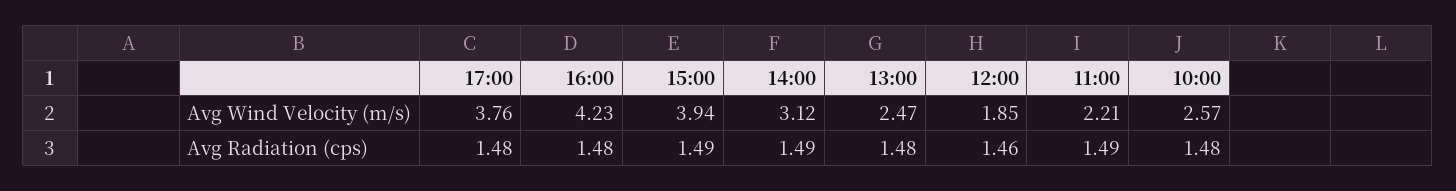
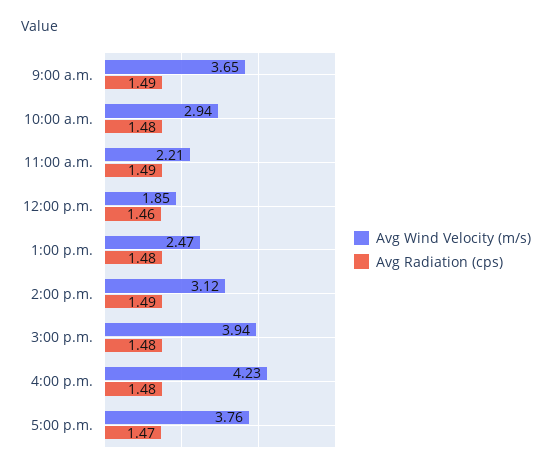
  {
    "Avg Wind Velocity (m/s)": {
      "17:00": 3.76,
      "16:00": 4.23,
      "15:00": 3.94,
      "14:00": 3.12,
      "13:00": 2.47,
      "12:00": 1.85,
      "11:00": 2.21,
-     "10:00": 2.57
+     "10:00": 2.94,
+     "9:00 a.m.": 3.65
    },
    "Avg Radiation (cps)": {
-     "17:00": 1.48,
+     "17:00": 1.47,
      "16:00": 1.48,
-     "15:00": 1.49,
+     "15:00": 1.48,
      "14:00": 1.49,
      "13:00": 1.48,
      "12:00": 1.46,
      "11:00": 1.49,
-     "10:00": 1.48
+     "10:00": 1.48,
+     "9:00 a.m.": 1.49
    }
  }

